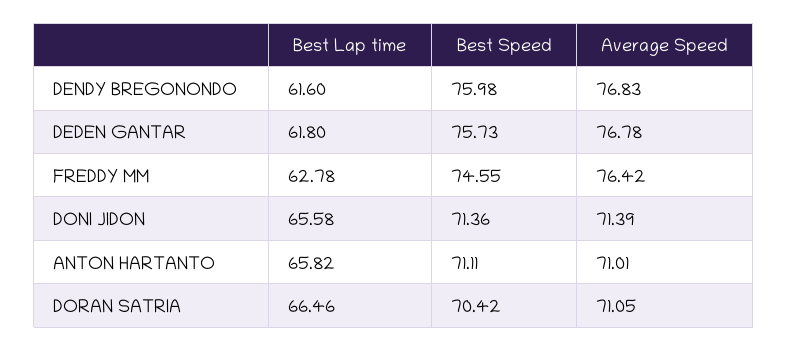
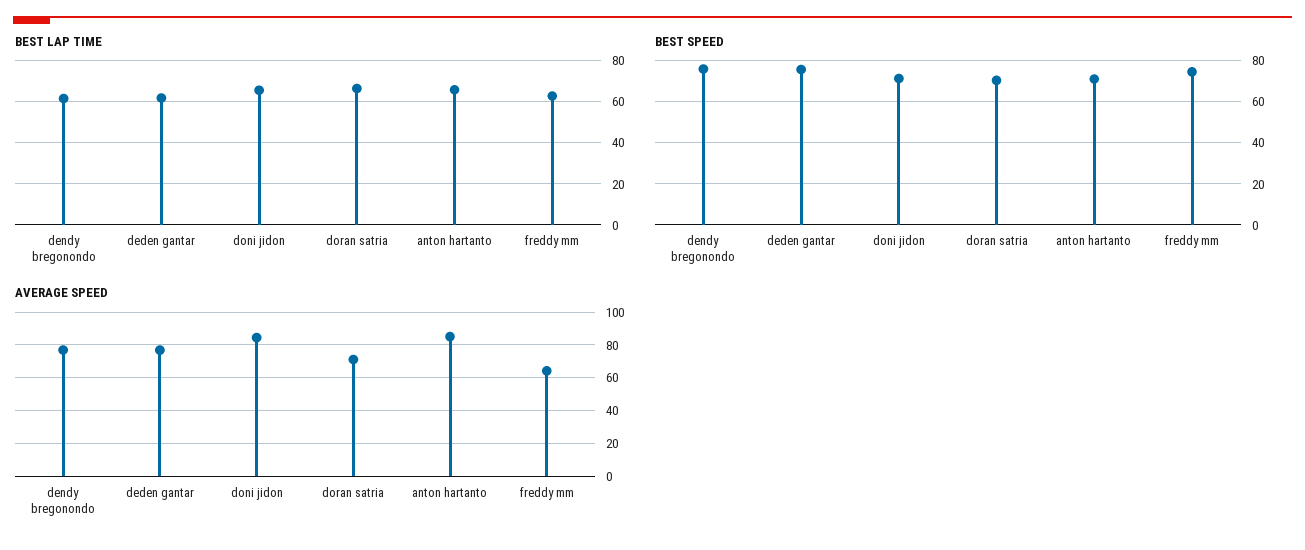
  {
    "Best Lap time": {
      "DENDY BREGONONDO": 61.6,
      "DEDEN GANTAR": 61.8,
      "FREDDY MM": 62.78,
      "DONI JIDON": 65.58,
      "ANTON HARTANTO": 65.82,
      "DORAN SATRIA": 66.46
    },
    "Best Speed": {
      "DENDY BREGONONDO": 75.98,
      "DEDEN GANTAR": 75.73,
      "FREDDY MM": 74.55,
      "DONI JIDON": 71.36,
      "ANTON HARTANTO": 71.11,
      "DORAN SATRIA": 70.42
    },
    "Average Speed": {
      "DENDY BREGONONDO": 76.83,
      "DEDEN GANTAR": 76.78,
-     "FREDDY MM": 76.42,
+     "FREDDY MM": 65,
-     "DONI JIDON": 71.39,
+     "DONI JIDON": 85,
-     "ANTON HARTANTO": 71.01,
+     "ANTON HARTANTO": 85,
      "DORAN SATRIA": 71.05
    }
  }

